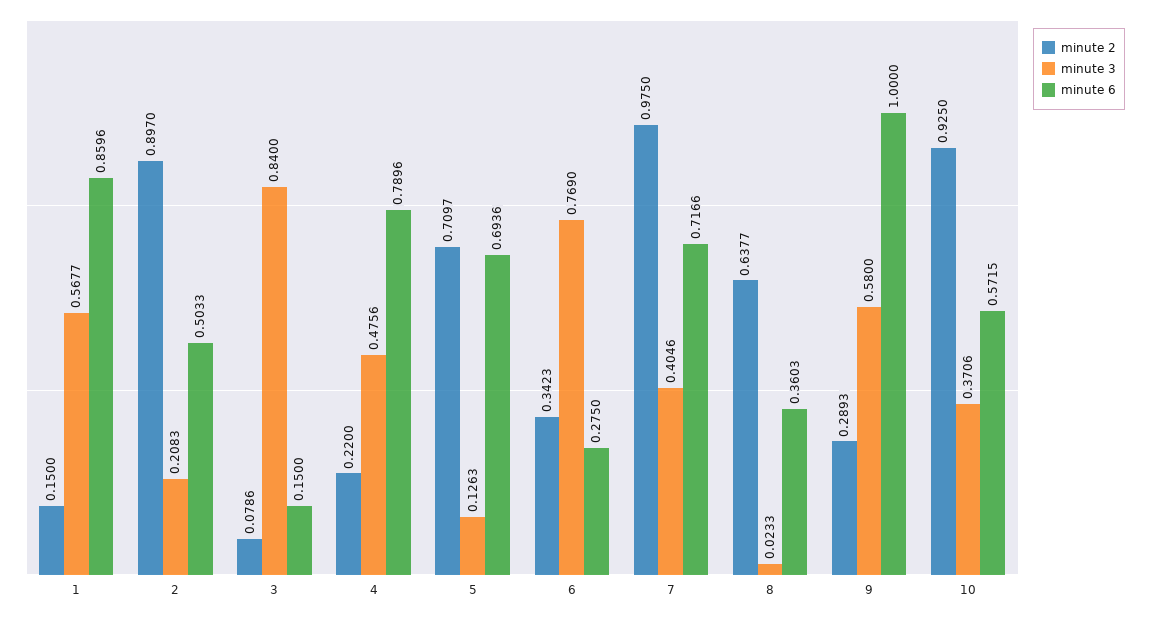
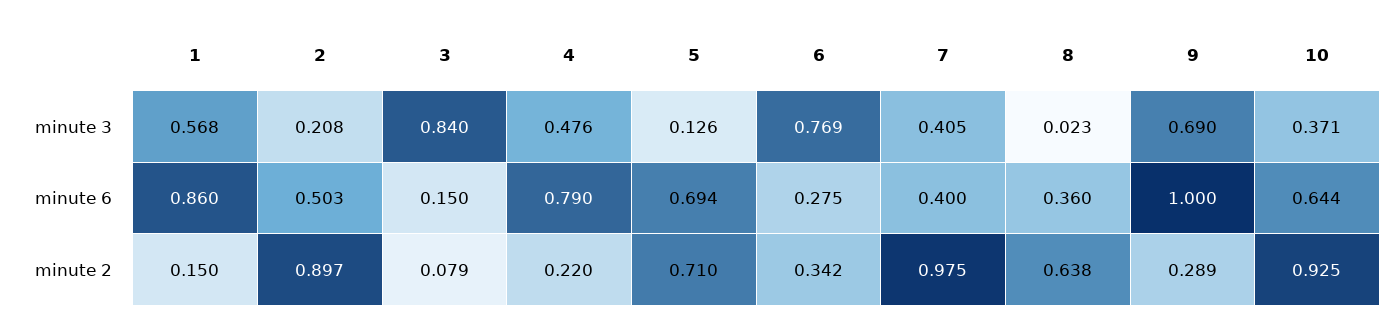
  {
    "minute 2": {
      "1": 0.15,
      "2": 0.897,
      "3": 0.0786,
      "4": 0.22,
      "5": 0.7097,
      "6": 0.3423,
      "7": 0.975,
      "8": 0.6377,
      "9": 0.2893,
      "10": 0.925
    },
    "minute 3": {
      "1": 0.5677,
      "2": 0.2083,
      "3": 0.84,
      "4": 0.4756,
      "5": 0.1263,
      "6": 0.769,
      "7": 0.4046,
      "8": 0.0233,
-     "9": 0.58,
+     "9": 0.69,
      "10": 0.3706
    },
    "minute 6": {
      "1": 0.8596,
      "2": 0.5033,
      "3": 0.15,
      "4": 0.7896,
      "5": 0.6936,
      "6": 0.275,
-     "7": 0.7166,
+     "7": 0.4,
      "8": 0.3603,
      "9": 1,
-     "10": 0.5715
+     "10": 0.644
    }
  }

